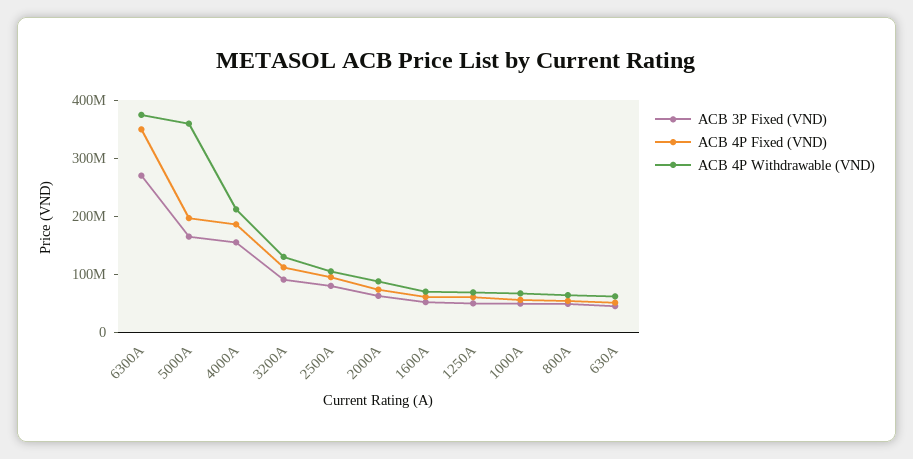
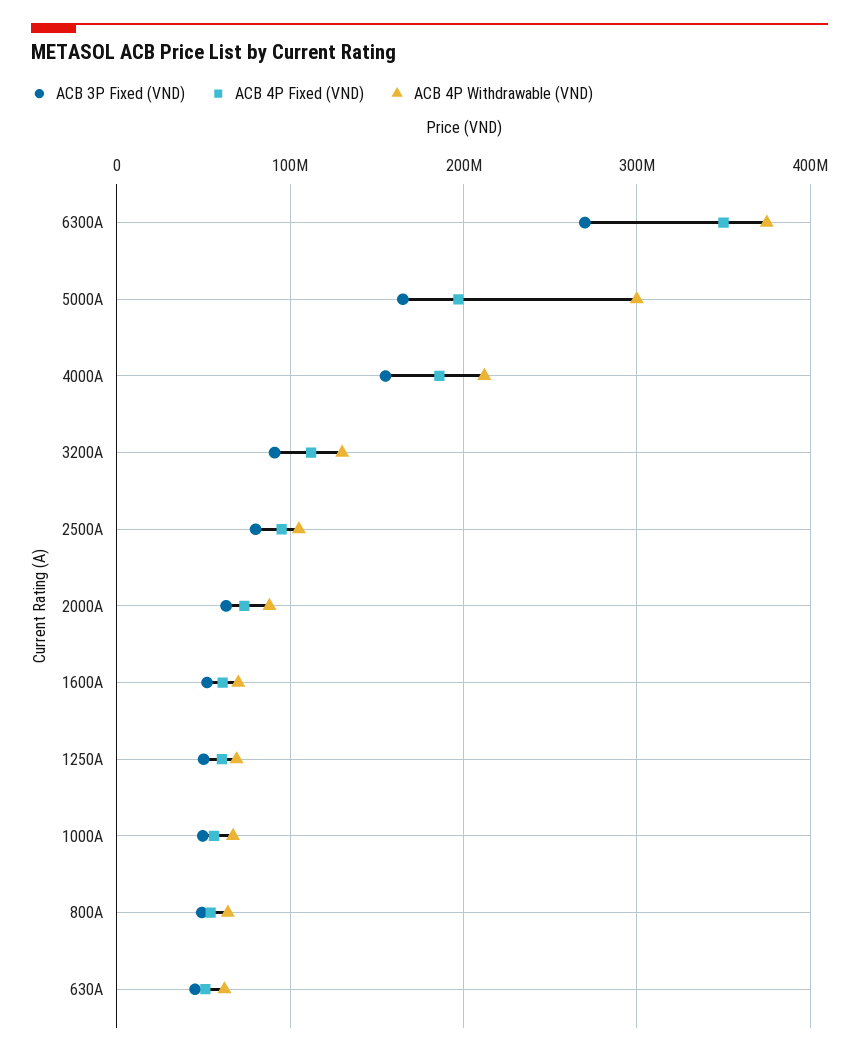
  {
    "ACB 3P Fixed (VND)": {
      "6300A": 270000000,
      "5000A": 170000000,
      "4000A": 160000000,
      "3200A": 90000000,
      "2500A": 80000000,
      "2000A": 60000000,
      "1600A": 50000000,
      "1250A": 50000000,
      "1000A": 50000000,
      "800A": 50000000,
      "630A": 50000000
    },
    "ACB 4P Fixed (VND)": {
      "6300A": 350000000,
      "5000A": 200000000,
      "4000A": 190000000,
      "3200A": 110000000,
      "2500A": 100000000,
      "2000A": 70000000,
      "1600A": 60000000,
      "1250A": 60000000,
      "1000A": 60000000,
      "800A": 50000000,
      "630A": 50000000
    },
    "ACB 4P Withdrawable (VND)": {
      "6300A": 380000000,
-     "5000A": 360000000,
+     "5000A": 300000000,
      "4000A": 210000000,
      "3200A": 130000000,
      "2500A": 110000000,
      "2000A": 90000000,
      "1600A": 70000000,
      "1250A": 70000000,
      "1000A": 70000000,
      "800A": 60000000,
      "630A": 60000000
    }
  }

